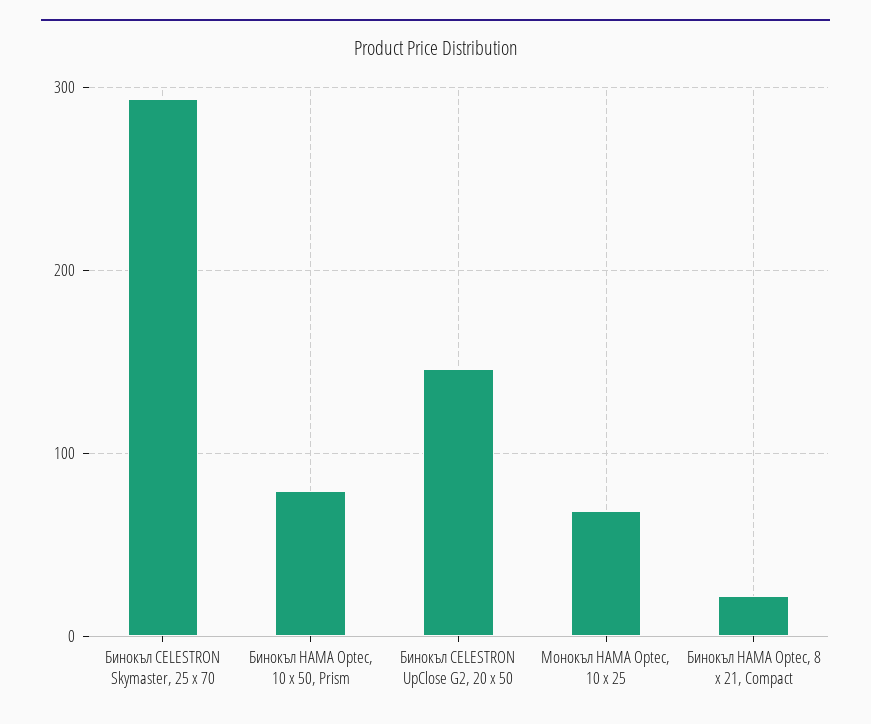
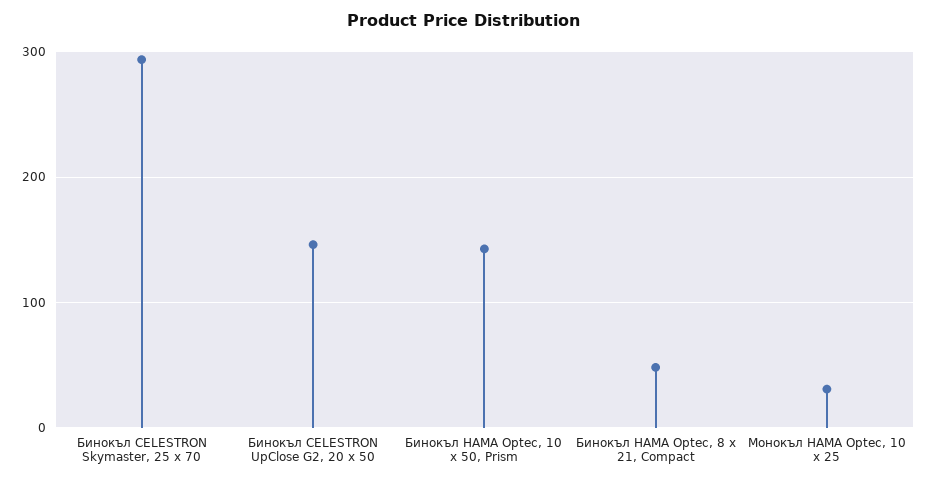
  {
    "Бинокъл CELESTRON Skymaster, 25 x 70": 290,
-   "Бинокъл HAMA Optec, 10 x 50, Prism": 80,
+   "Бинокъл HAMA Optec, 10 x 50, Prism": 140,
    "Бинокъл CELESTRON UpClose G2, 20 x 50": 150,
-   "Монокъл HAMA Optec, 10 x 25": 70,
+   "Монокъл HAMA Optec, 10 x 25": 30,
-   "Бинокъл HAMA Optec, 8 x 21, Compact": 20
+   "Бинокъл HAMA Optec, 8 x 21, Compact": 50
  }

